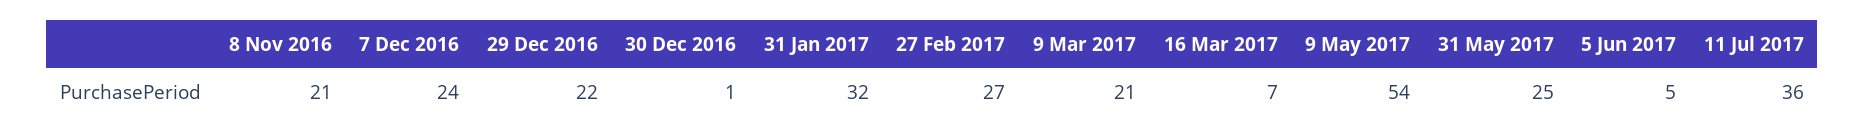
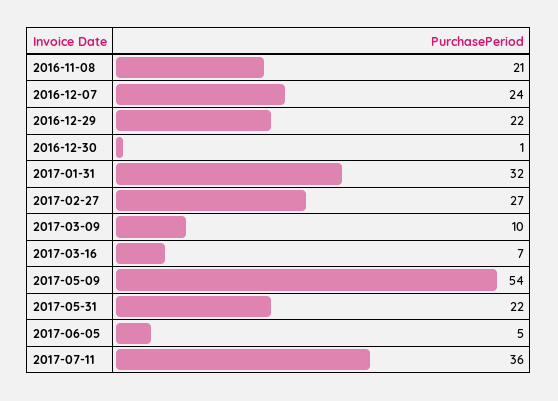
  {
    "8 Nov 2016": 21,
    "7 Dec 2016": 24,
    "29 Dec 2016": 22,
    "30 Dec 2016": 1,
    "31 Jan 2017": 32,
    "27 Feb 2017": 27,
-   "9 Mar 2017": 21,
+   "9 Mar 2017": 10,
    "16 Mar 2017": 7,
    "9 May 2017": 54,
-   "31 May 2017": 25,
+   "31 May 2017": 22,
    "5 Jun 2017": 5,
    "11 Jul 2017": 36
  }

